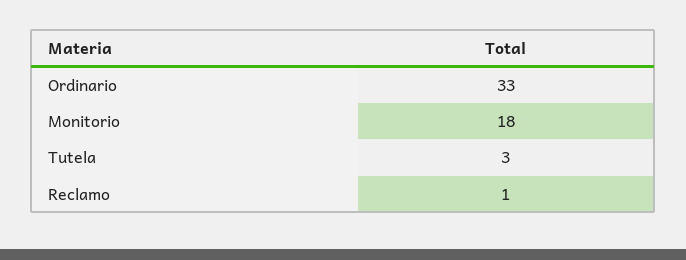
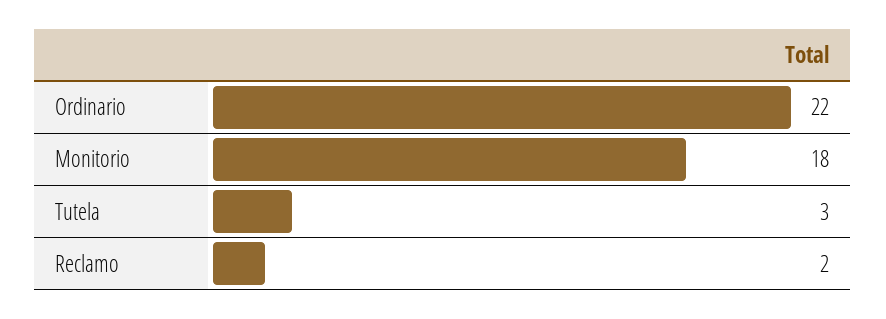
  {
-   "Ordinario": 33,
+   "Ordinario": 22,
    "Monitorio": 18,
    "Tutela": 3,
-   "Reclamo": 1
+   "Reclamo": 2
  }

